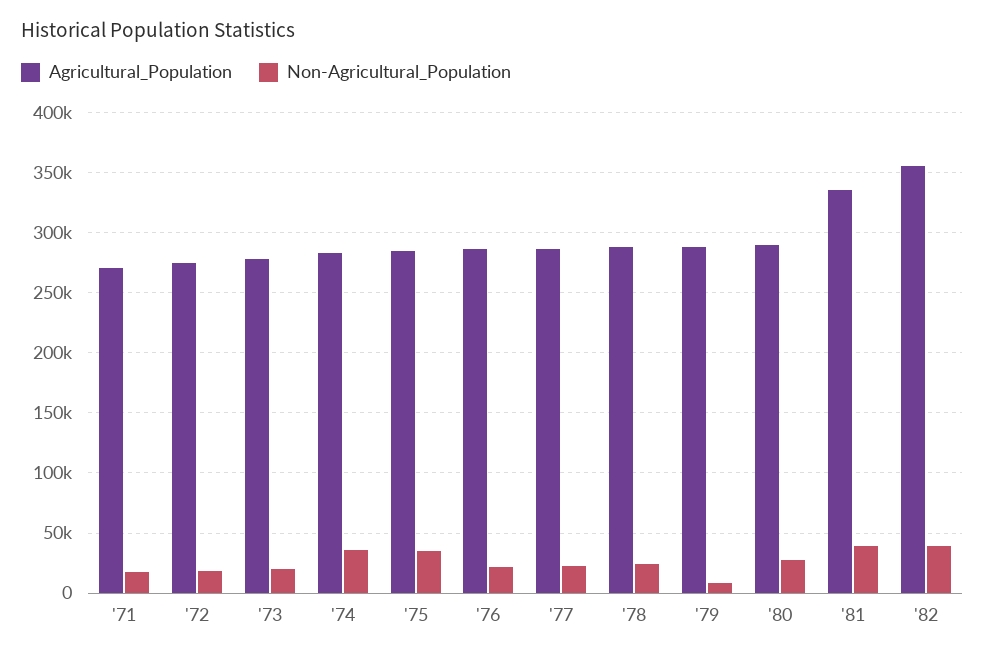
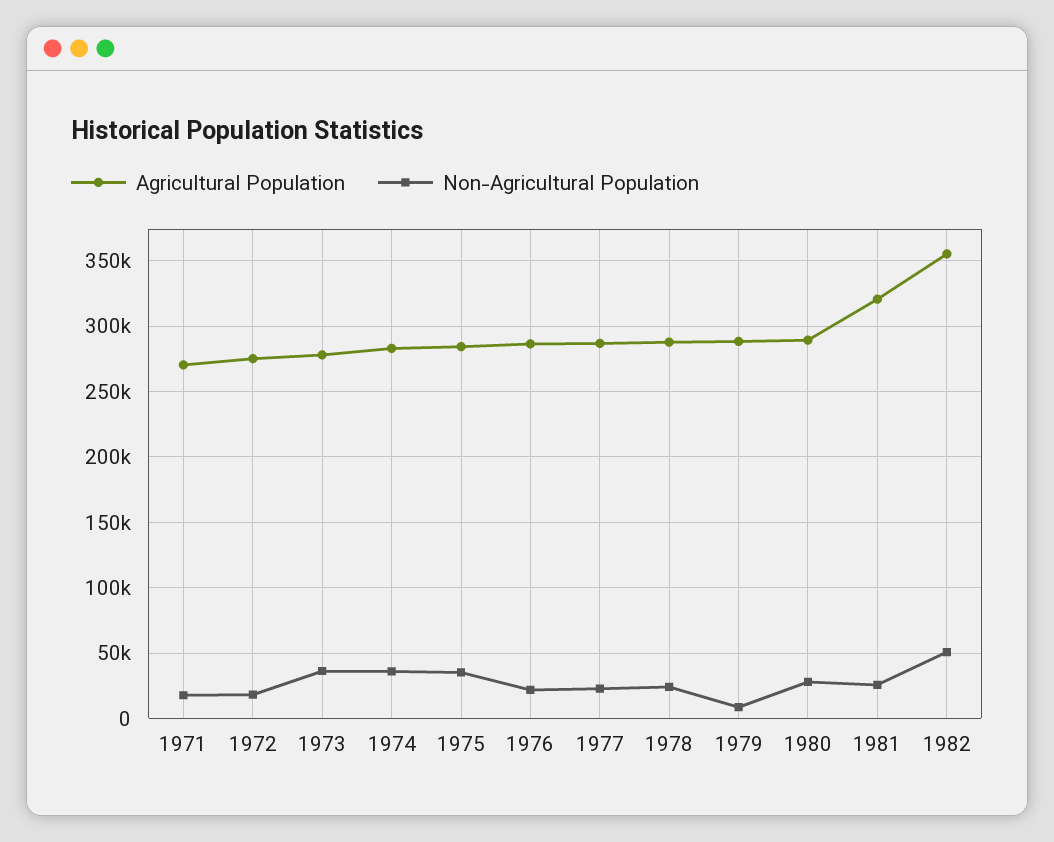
  {
    "Agricultural_Population": {
      "'71": 270000,
      "'72": 275000,
      "'73": 280000,
      "'74": 285000,
      "'75": 285000,
      "'76": 285000,
      "'77": 285000,
      "'78": 290000,
      "'79": 290000,
      "'80": 290000,
-     "'81": 335000,
+     "'81": 320000,
      "'82": 355000
    },
    "Non-Agricultural_Population": {
      "'71": 20000,
      "'72": 20000,
-     "'73": 20000,
+     "'73": 35000,
      "'74": 35000,
      "'75": 35000,
      "'76": 20000,
      "'77": 25000,
      "'78": 25000,
      "'79": 10000,
      "'80": 30000,
-     "'81": 40000,
+     "'81": 25000,
-     "'82": 40000
+     "'82": 50000
    }
  }

